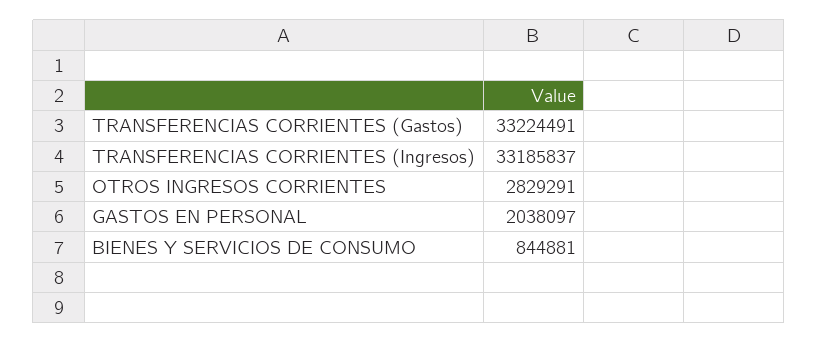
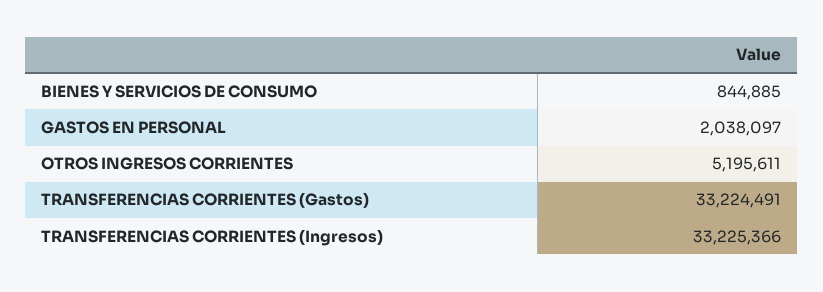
  {
    "TRANSFERENCIAS CORRIENTES (Gastos)": 33224491,
-   "TRANSFERENCIAS CORRIENTES (Ingresos)": 33185837,
+   "TRANSFERENCIAS CORRIENTES (Ingresos)": 33225366,
-   "OTROS INGRESOS CORRIENTES": 2829291,
+   "OTROS INGRESOS CORRIENTES": 5195611,
    "GASTOS EN PERSONAL": 2038097,
-   "BIENES Y SERVICIOS DE CONSUMO": 844881
+   "BIENES Y SERVICIOS DE CONSUMO": 844885
  }

